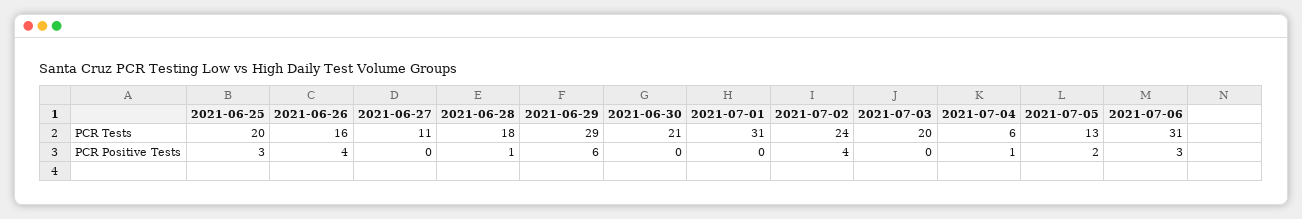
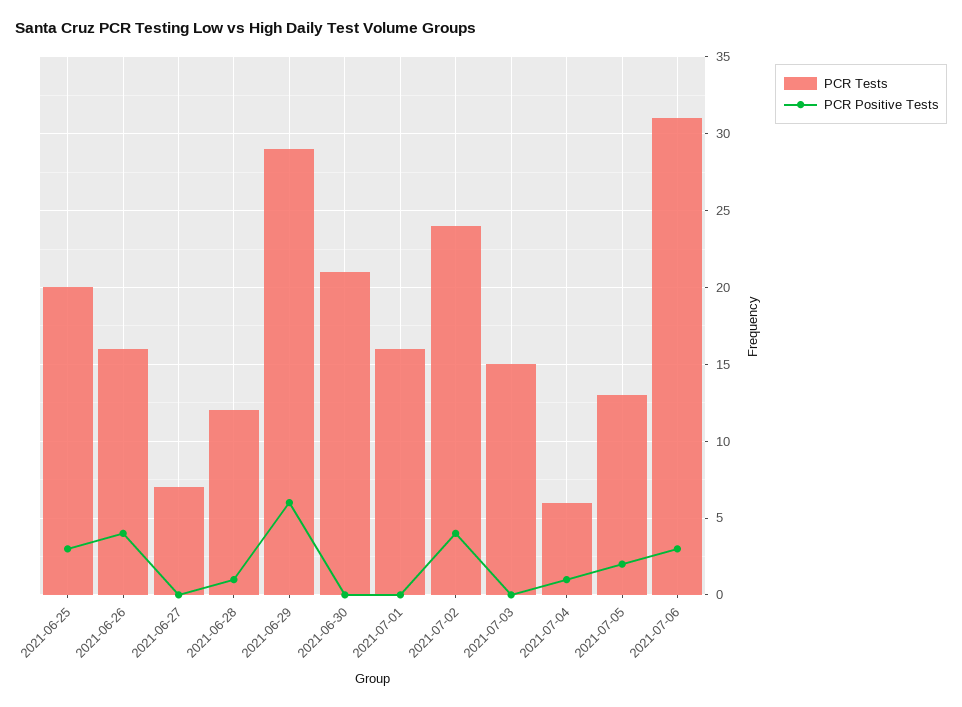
  {
    "PCR Tests": {
      "2021-06-25": 20,
      "2021-06-26": 16,
-     "2021-06-27": 11,
+     "2021-06-27": 7,
-     "2021-06-28": 18,
+     "2021-06-28": 12,
      "2021-06-29": 29,
      "2021-06-30": 21,
-     "2021-07-01": 31,
+     "2021-07-01": 16,
      "2021-07-02": 24,
-     "2021-07-03": 20,
+     "2021-07-03": 15,
      "2021-07-04": 6,
      "2021-07-05": 13,
      "2021-07-06": 31
    },
    "PCR Positive Tests": {
      "2021-06-25": 3,
      "2021-06-26": 4,
      "2021-06-27": 0,
      "2021-06-28": 1,
      "2021-06-29": 6,
      "2021-06-30": 0,
      "2021-07-01": 0,
      "2021-07-02": 4,
      "2021-07-03": 0,
      "2021-07-04": 1,
      "2021-07-05": 2,
      "2021-07-06": 3
    }
  }

